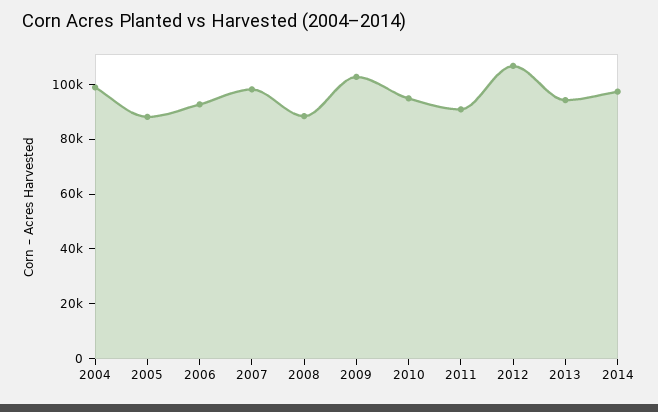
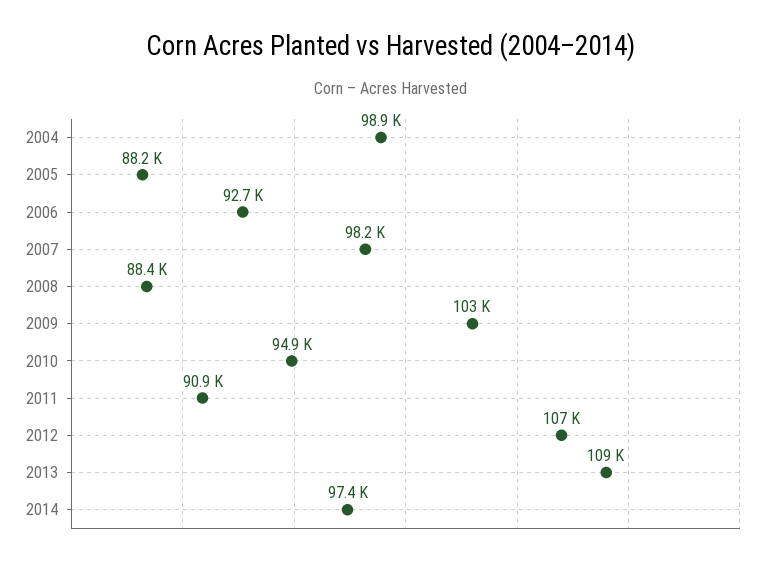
  {
    "2004": 98900,
    "2005": 88200,
    "2006": 92700,
    "2007": 98200,
    "2008": 88400,
    "2009": 103000,
    "2010": 94900,
    "2011": 90900,
    "2012": 107000,
-   "2013": 95000,
+   "2013": 109000,
    "2014": 97400
  }

